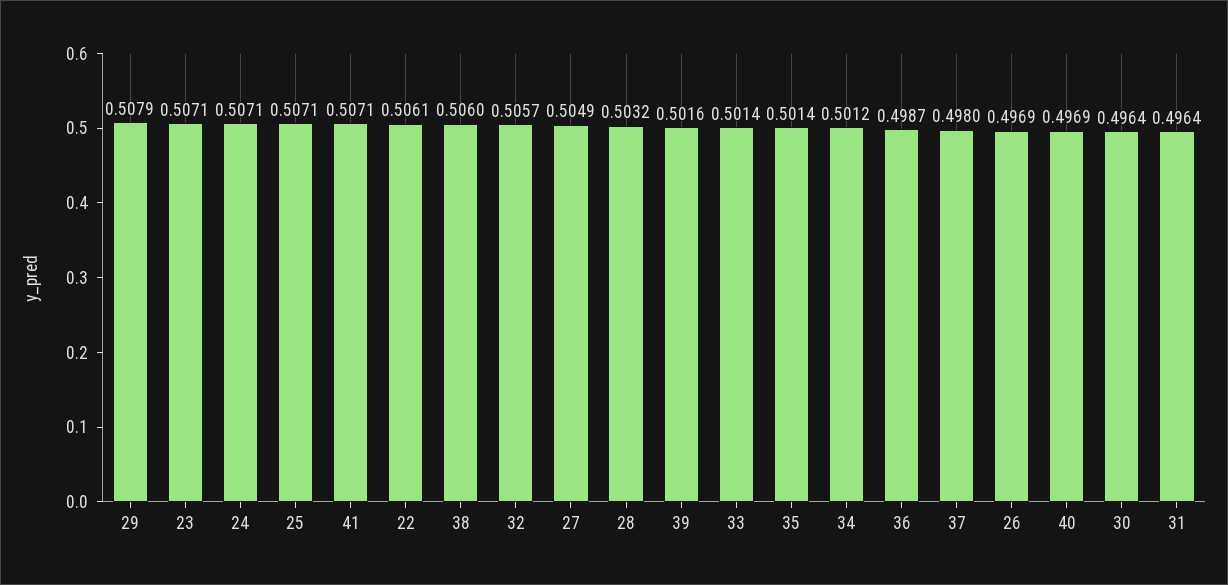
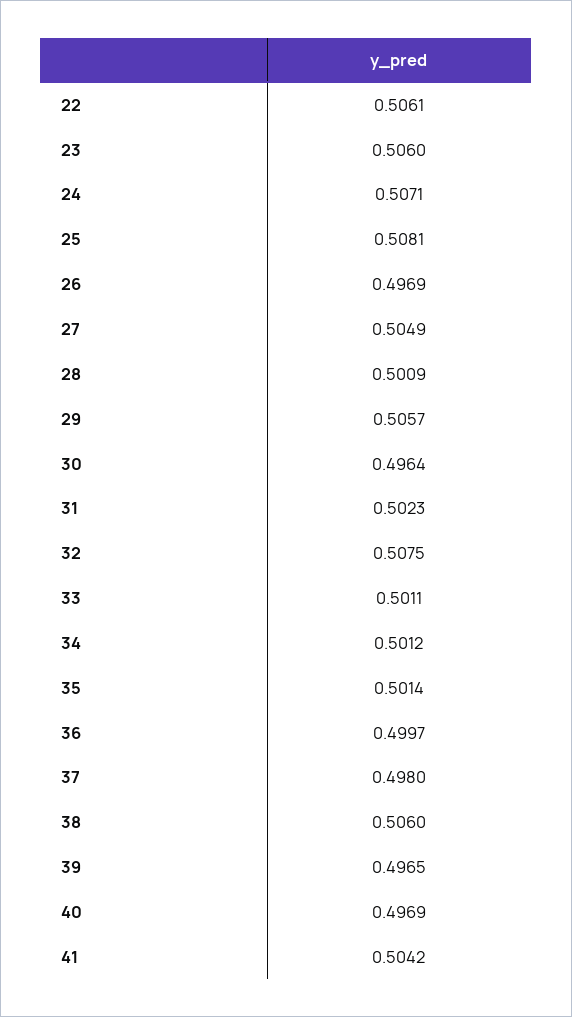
  {
-   "29": 0.5079,
+   "29": 0.5057,
-   "23": 0.5071,
+   "23": 0.506,
    "24": 0.5071,
-   "25": 0.5071,
+   "25": 0.5081,
-   "41": 0.5071,
+   "41": 0.5042,
    "22": 0.5061,
    "38": 0.506,
-   "32": 0.5057,
+   "32": 0.5075,
    "27": 0.5049,
-   "28": 0.5032,
+   "28": 0.5009,
-   "39": 0.5016,
+   "39": 0.4965,
-   "33": 0.5014,
+   "33": 0.5011,
    "35": 0.5014,
    "34": 0.5012,
-   "36": 0.4987,
+   "36": 0.4997,
    "37": 0.498,
    "26": 0.4969,
    "40": 0.4969,
    "30": 0.4964,
-   "31": 0.4964
+   "31": 0.5023
  }

